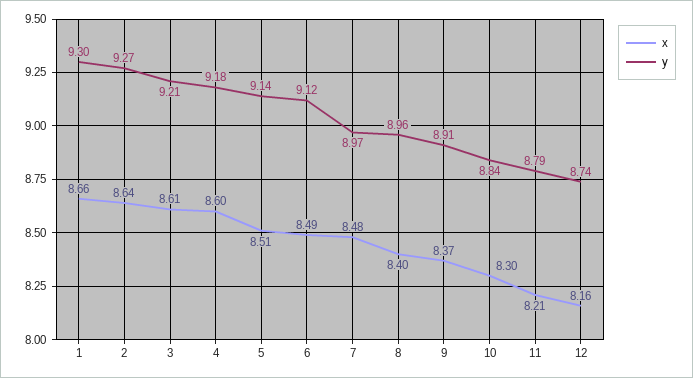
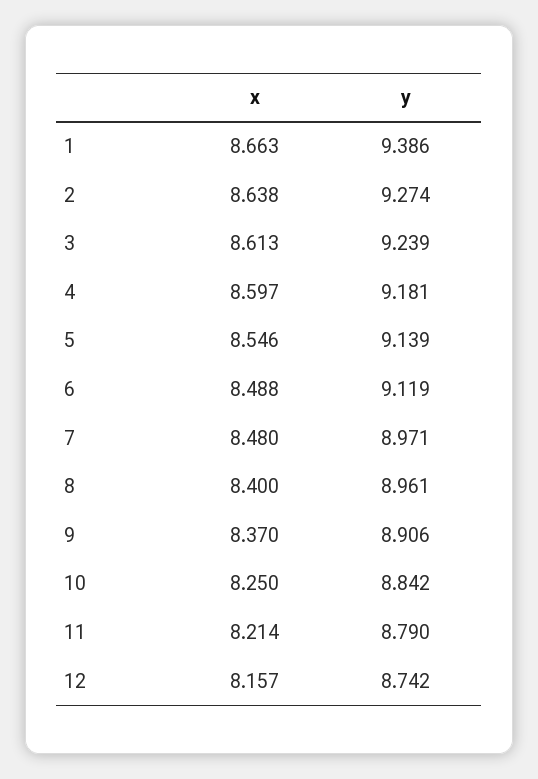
  {
    "x": {
      "1": 8.663,
      "2": 8.638,
      "3": 8.613,
      "4": 8.597,
-     "5": 8.51,
+     "5": 8.546,
      "6": 8.488,
      "7": 8.48,
      "8": 8.4,
      "9": 8.37,
-     "10": 8.3,
+     "10": 8.25,
      "11": 8.214,
      "12": 8.157
    },
    "y": {
-     "1": 9.3,
+     "1": 9.386,
      "2": 9.274,
-     "3": 9.21,
+     "3": 9.239,
      "4": 9.181,
      "5": 9.139,
      "6": 9.119,
      "7": 8.971,
      "8": 8.961,
      "9": 8.906,
      "10": 8.842,
      "11": 8.79,
      "12": 8.742
    }
  }

